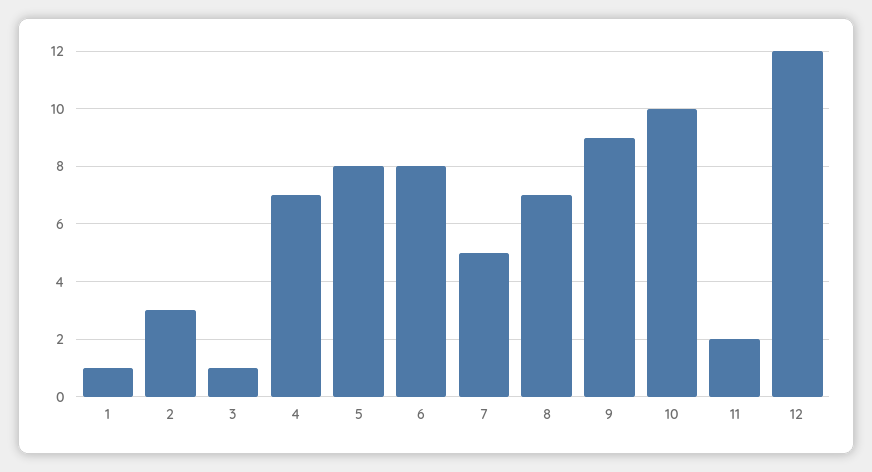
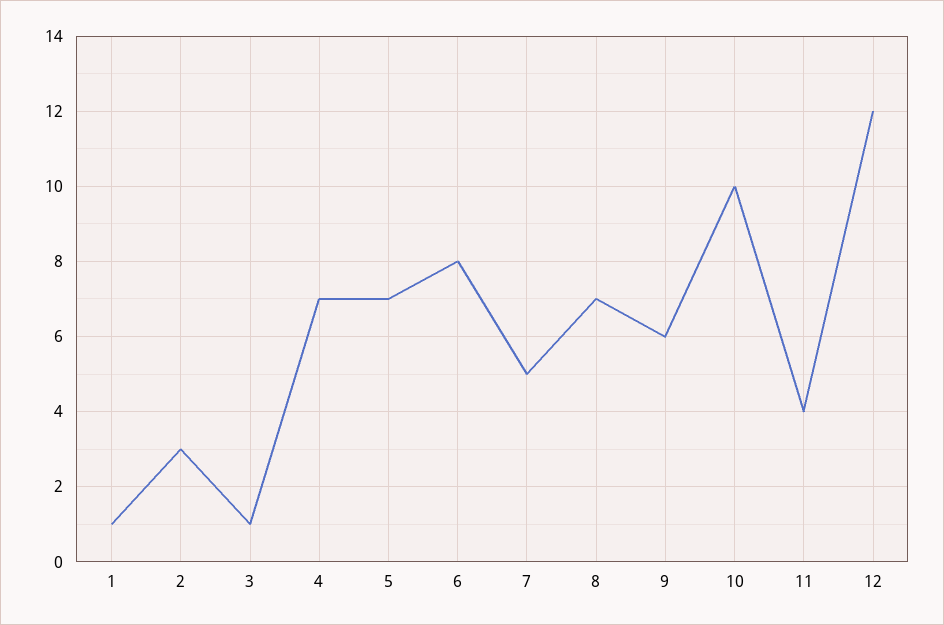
  {
    "1": 1,
    "2": 3,
    "3": 1,
    "4": 7,
-   "5": 8,
+   "5": 7,
    "6": 8,
    "7": 5,
    "8": 7,
-   "9": 9,
+   "9": 6,
    "10": 10,
-   "11": 2,
+   "11": 4,
    "12": 12
  }

